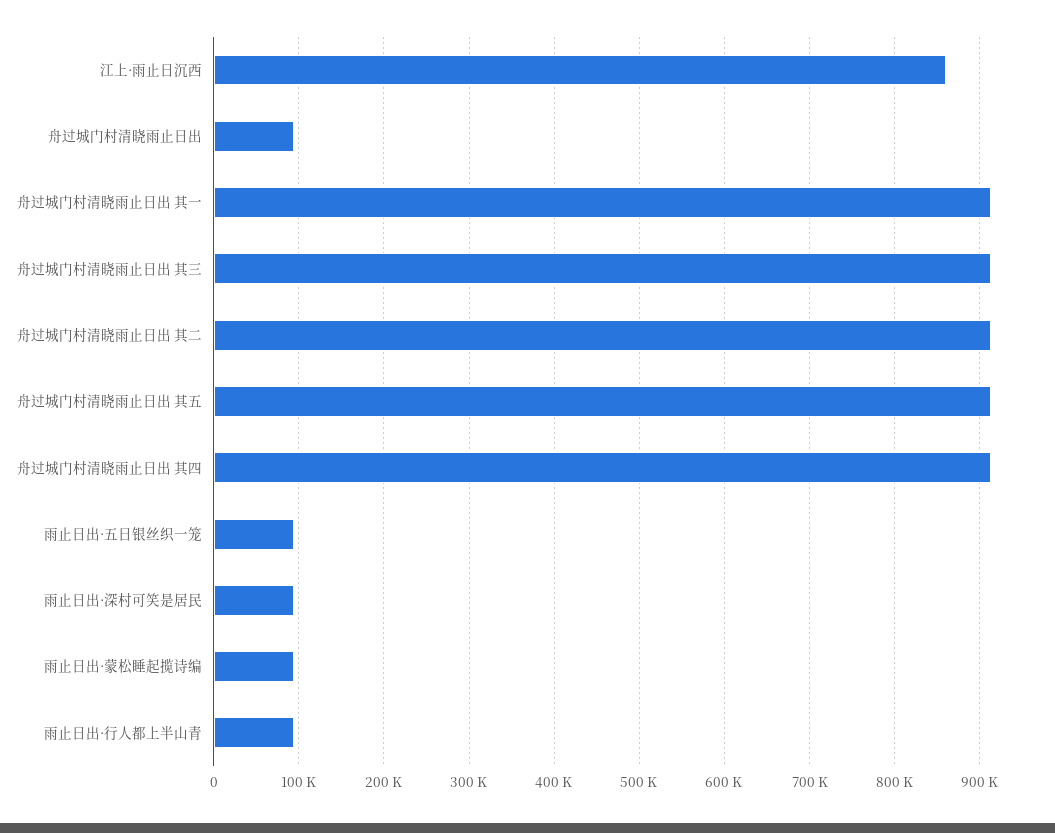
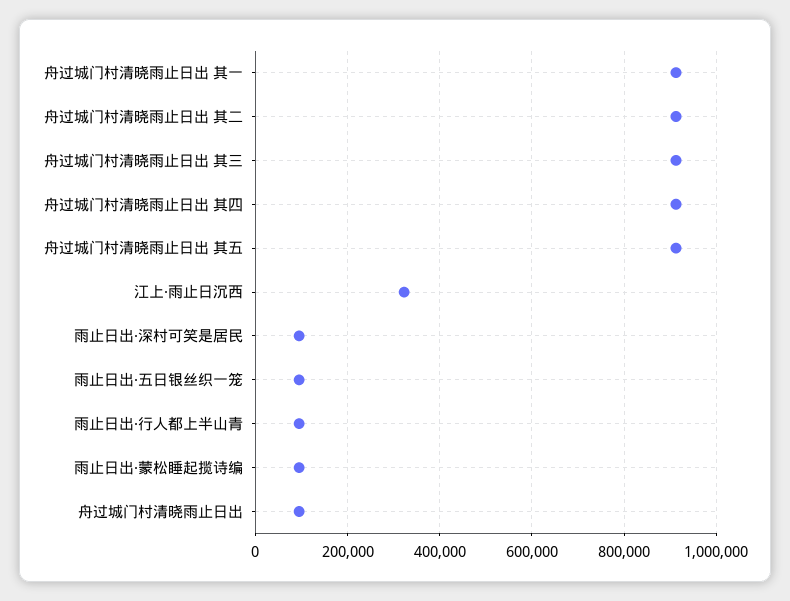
  {
-   "江上·雨止日沉西": 860000,
+   "江上·雨止日沉西": 320000,
    "舟过城门村清晓雨止日出": 90000,
    "舟过城门村清晓雨止日出 其一": 910000,
    "舟过城门村清晓雨止日出 其三": 910000,
    "舟过城门村清晓雨止日出 其二": 910000,
    "舟过城门村清晓雨止日出 其五": 910000,
    "舟过城门村清晓雨止日出 其四": 910000,
    "雨止日出·五日银丝织一笼": 90000,
    "雨止日出·深村可笑是居民": 90000,
    "雨止日出·蒙松睡起揽诗编": 90000,
    "雨止日出·行人都上半山青": 90000
  }

